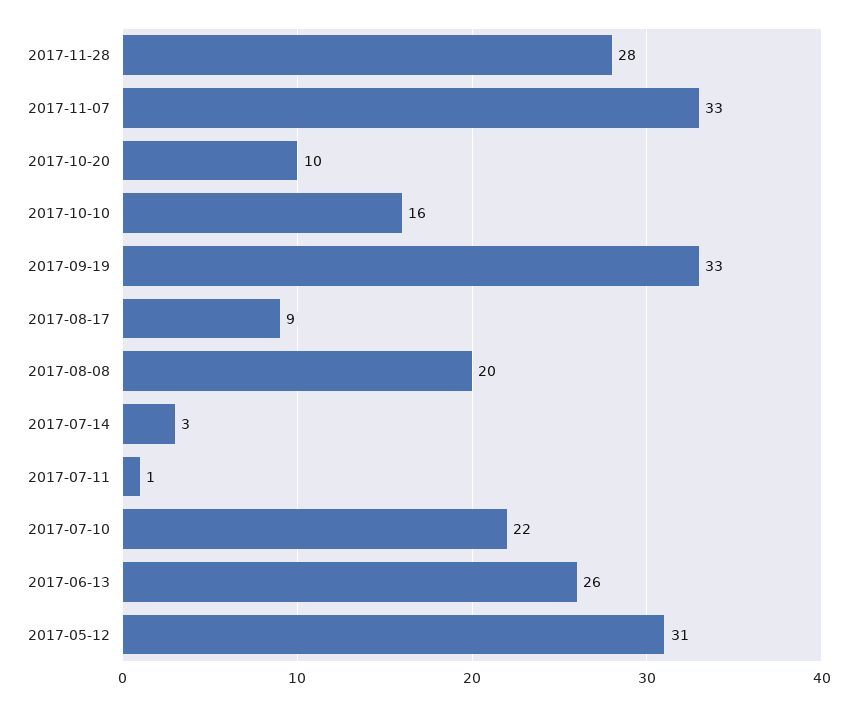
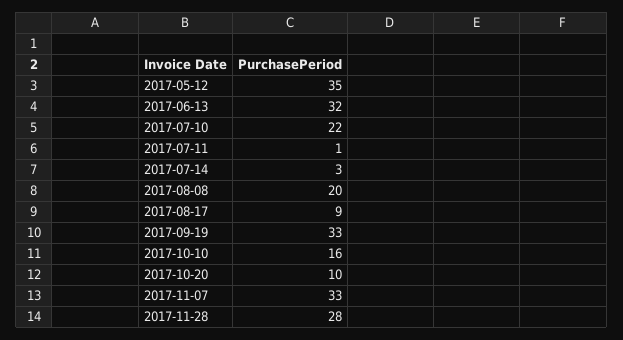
  {
    "2017-11-28": 28,
    "2017-11-07": 33,
    "2017-10-20": 10,
    "2017-10-10": 16,
    "2017-09-19": 33,
    "2017-08-17": 9,
    "2017-08-08": 20,
    "2017-07-14": 3,
    "2017-07-11": 1,
    "2017-07-10": 22,
-   "2017-06-13": 26,
+   "2017-06-13": 32,
-   "2017-05-12": 31
+   "2017-05-12": 35
  }

